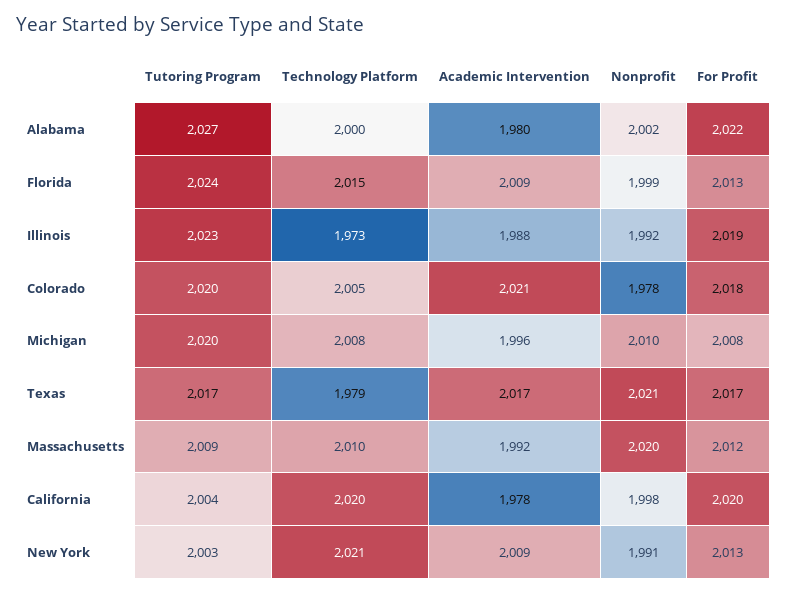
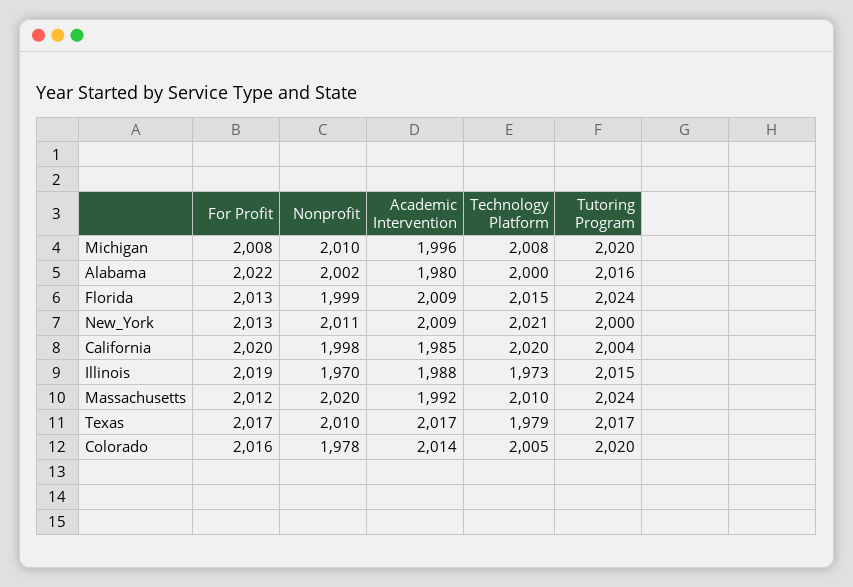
  {
    "Tutoring Program": {
-     "Alabama": 2027,
+     "Alabama": 2016,
      "Florida": 2024,
-     "Illinois": 2023,
+     "Illinois": 2015,
      "Colorado": 2020,
      "Michigan": 2020,
      "Texas": 2017,
-     "Massachusetts": 2009,
+     "Massachusetts": 2024,
      "California": 2004,
-     "New York": 2003
+     "New York": 2000
    },
    "Technology Platform": {
      "Alabama": 2000,
      "Florida": 2015,
      "Illinois": 1973,
      "Colorado": 2005,
      "Michigan": 2008,
      "Texas": 1979,
      "Massachusetts": 2010,
      "California": 2020,
      "New York": 2021
    },
    "Academic Intervention": {
      "Alabama": 1980,
      "Florida": 2009,
      "Illinois": 1988,
-     "Colorado": 2021,
+     "Colorado": 2014,
      "Michigan": 1996,
      "Texas": 2017,
      "Massachusetts": 1992,
-     "California": 1978,
+     "California": 1985,
      "New York": 2009
    },
    "Nonprofit": {
      "Alabama": 2002,
      "Florida": 1999,
-     "Illinois": 1992,
+     "Illinois": 1970,
      "Colorado": 1978,
      "Michigan": 2010,
-     "Texas": 2021,
+     "Texas": 2010,
      "Massachusetts": 2020,
      "California": 1998,
-     "New York": 1991
+     "New York": 2011
    },
    "For Profit": {
      "Alabama": 2022,
      "Florida": 2013,
      "Illinois": 2019,
-     "Colorado": 2018,
+     "Colorado": 2016,
      "Michigan": 2008,
      "Texas": 2017,
      "Massachusetts": 2012,
      "California": 2020,
      "New York": 2013
    }
  }

